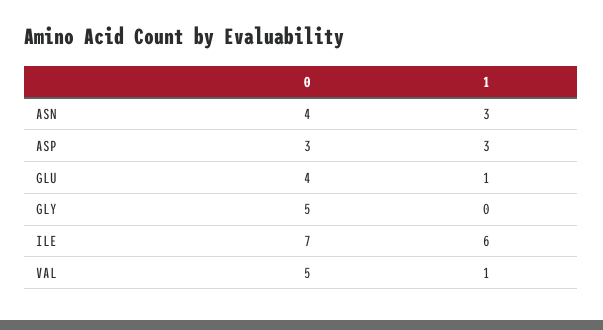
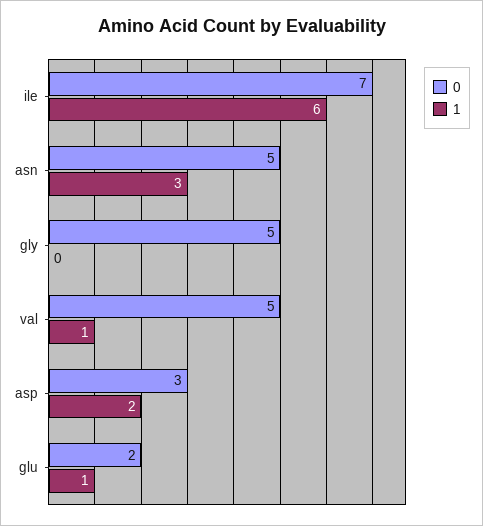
  {
    "0": {
-     "ASN": 4,
+     "ASN": 5,
      "ASP": 3,
-     "GLU": 4,
+     "GLU": 2,
      "GLY": 5,
      "ILE": 7,
      "VAL": 5
    },
    "1": {
      "ASN": 3,
-     "ASP": 3,
+     "ASP": 2,
      "GLU": 1,
      "GLY": 0,
      "ILE": 6,
      "VAL": 1
    }
  }

